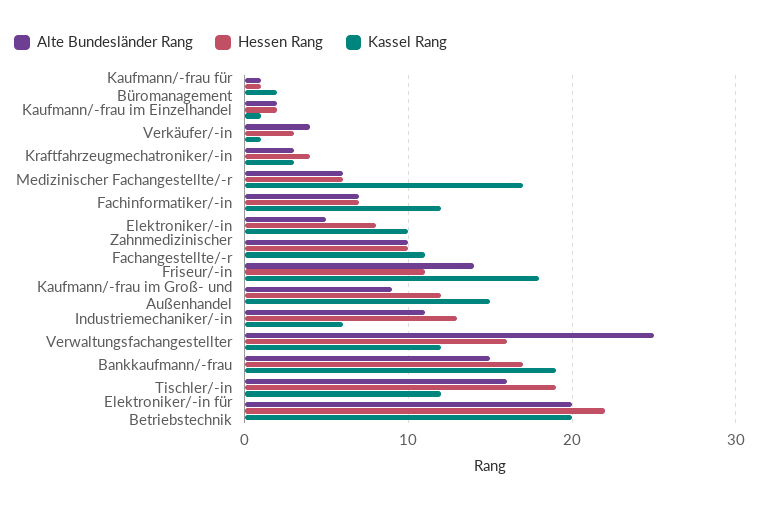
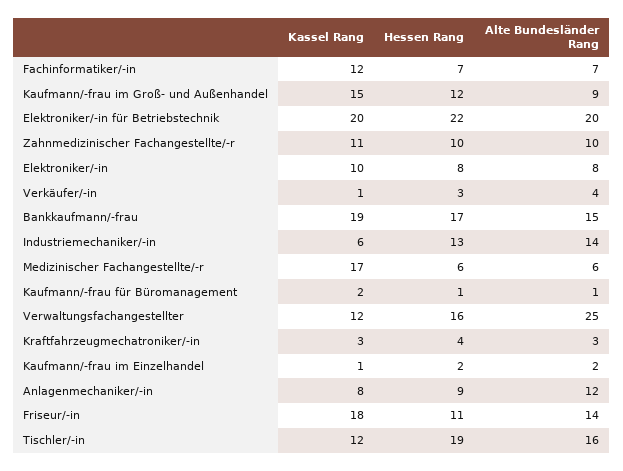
  {
    "Alte Bundesländer Rang": {
      "Kaufmann/-frau für Büromanagement": 1,
      "Kaufmann/-frau im Einzelhandel": 2,
      "Verkäufer/-in": 4,
      "Kraftfahrzeugmechatroniker/-in": 3,
      "Medizinischer Fachangestellte/-r": 6,
      "Fachinformatiker/-in": 7,
-     "Elektroniker/-in": 5,
+     "Elektroniker/-in": 8,
      "Zahnmedizinischer Fachangestellte/-r": 10,
      "Friseur/-in": 14,
      "Kaufmann/-frau im Groß- und Außenhandel": 9,
-     "Industriemechaniker/-in": 11,
+     "Industriemechaniker/-in": 14,
      "Verwaltungsfachangestellter": 25,
      "Bankkaufmann/-frau": 15,
      "Tischler/-in": 16,
-     "Elektroniker/-in für Betriebstechnik": 20
+     "Elektroniker/-in für Betriebstechnik": 20,
+     "Anlagenmechaniker/-in": 12
    },
    "Hessen Rang": {
      "Kaufmann/-frau für Büromanagement": 1,
      "Kaufmann/-frau im Einzelhandel": 2,
      "Verkäufer/-in": 3,
      "Kraftfahrzeugmechatroniker/-in": 4,
      "Medizinischer Fachangestellte/-r": 6,
      "Fachinformatiker/-in": 7,
      "Elektroniker/-in": 8,
      "Zahnmedizinischer Fachangestellte/-r": 10,
      "Friseur/-in": 11,
      "Kaufmann/-frau im Groß- und Außenhandel": 12,
      "Industriemechaniker/-in": 13,
      "Verwaltungsfachangestellter": 16,
      "Bankkaufmann/-frau": 17,
      "Tischler/-in": 19,
-     "Elektroniker/-in für Betriebstechnik": 22
+     "Elektroniker/-in für Betriebstechnik": 22,
+     "Anlagenmechaniker/-in": 9
    },
    "Kassel Rang": {
      "Kaufmann/-frau für Büromanagement": 2,
      "Kaufmann/-frau im Einzelhandel": 1,
      "Verkäufer/-in": 1,
      "Kraftfahrzeugmechatroniker/-in": 3,
      "Medizinischer Fachangestellte/-r": 17,
      "Fachinformatiker/-in": 12,
      "Elektroniker/-in": 10,
      "Zahnmedizinischer Fachangestellte/-r": 11,
      "Friseur/-in": 18,
      "Kaufmann/-frau im Groß- und Außenhandel": 15,
      "Industriemechaniker/-in": 6,
      "Verwaltungsfachangestellter": 12,
      "Bankkaufmann/-frau": 19,
      "Tischler/-in": 12,
-     "Elektroniker/-in für Betriebstechnik": 20
+     "Elektroniker/-in für Betriebstechnik": 20,
+     "Anlagenmechaniker/-in": 8
    }
  }

